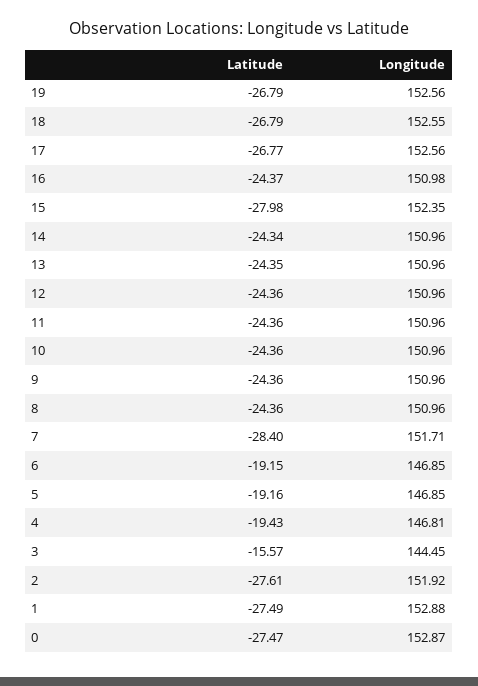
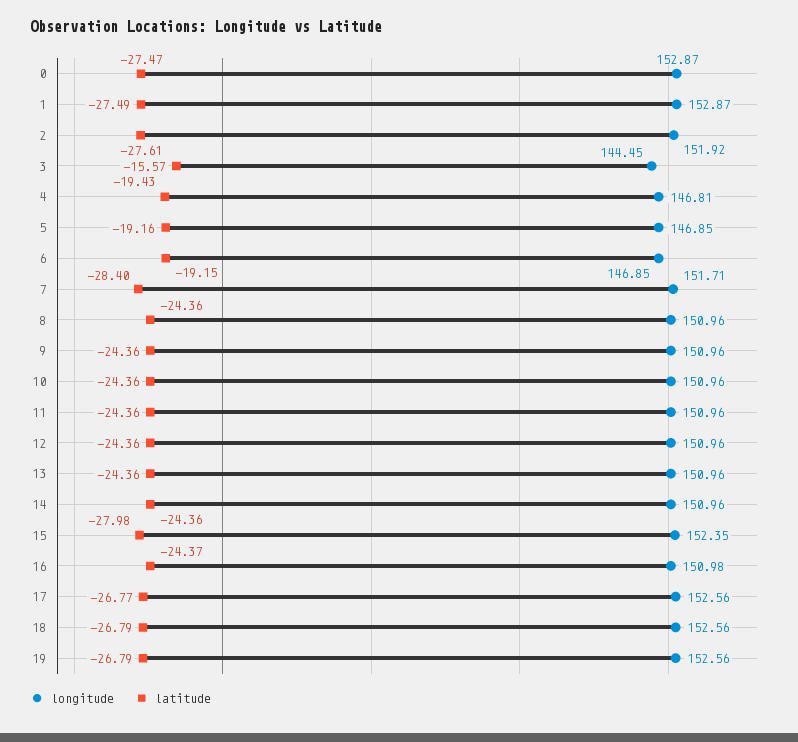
  {
    "Latitude": {
      "19": -26.79,
      "18": -26.79,
      "17": -26.77,
      "16": -24.37,
      "15": -27.98,
-     "14": -24.34,
+     "14": -24.36,
-     "13": -24.35,
+     "13": -24.36,
      "12": -24.36,
      "11": -24.36,
      "10": -24.36,
      "9": -24.36,
      "8": -24.36,
      "7": -28.4,
      "6": -19.15,
      "5": -19.16,
      "4": -19.43,
      "3": -15.57,
      "2": -27.61,
      "1": -27.49,
      "0": -27.47
    },
    "Longitude": {
      "19": 152.56,
-     "18": 152.55,
+     "18": 152.56,
      "17": 152.56,
      "16": 150.98,
      "15": 152.35,
      "14": 150.96,
      "13": 150.96,
      "12": 150.96,
      "11": 150.96,
      "10": 150.96,
      "9": 150.96,
      "8": 150.96,
      "7": 151.71,
      "6": 146.85,
      "5": 146.85,
      "4": 146.81,
      "3": 144.45,
      "2": 151.92,
-     "1": 152.88,
+     "1": 152.87,
      "0": 152.87
    }
  }

